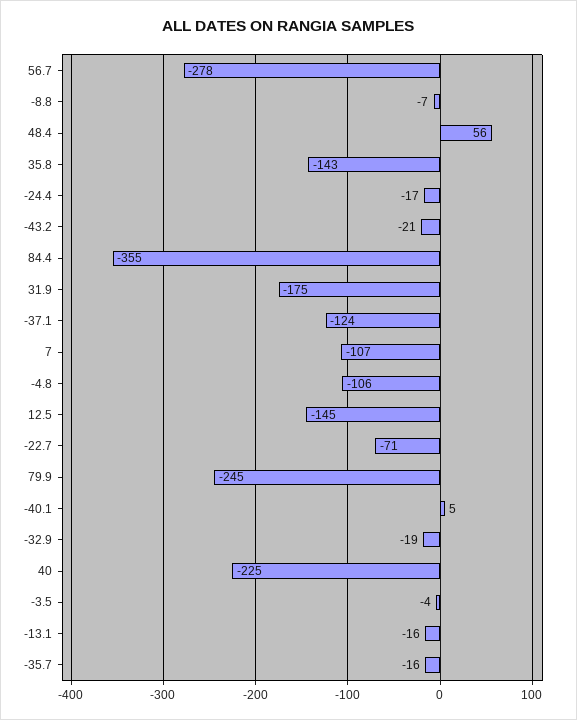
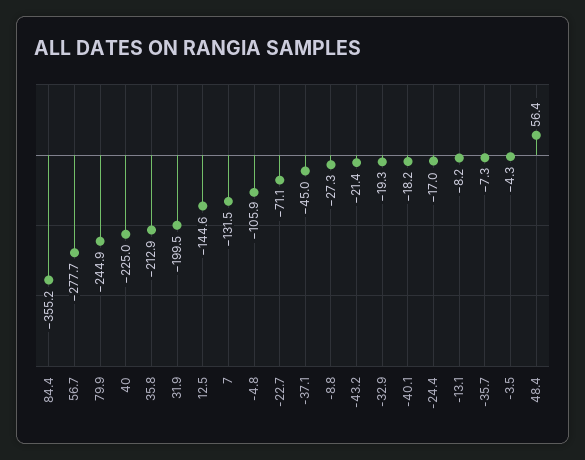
  {
    "56.7": -277.7,
-   "-8.8": -7,
+   "-8.8": -27.3,
    "48.4": 56.4,
-   "35.8": -143,
+   "35.8": -212.9,
    "-24.4": -17,
    "-43.2": -21.4,
    "84.4": -355.2,
-   "31.9": -175,
+   "31.9": -199.5,
-   "-37.1": -124,
+   "-37.1": -45,
-   "7": -107,
+   "7": -131.5,
    "-4.8": -105.9,
    "12.5": -144.6,
    "-22.7": -71.1,
    "79.9": -244.9,
-   "-40.1": 5,
+   "-40.1": -18.2,
    "-32.9": -19.3,
    "40": -225,
    "-3.5": -4.3,
-   "-13.1": -16,
+   "-13.1": -8.2,
-   "-35.7": -16
+   "-35.7": -7.3
  }

